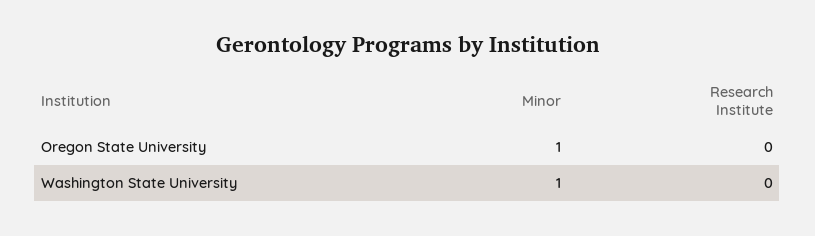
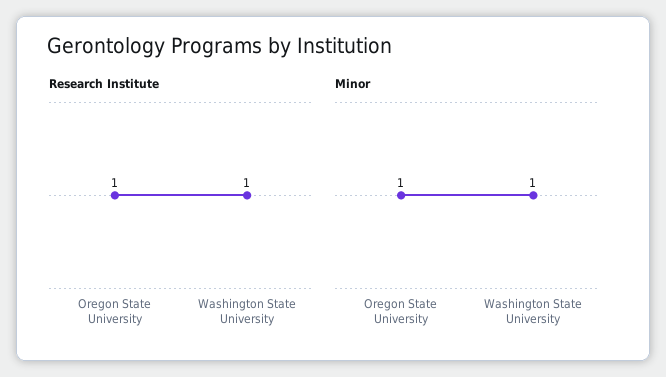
  {
    "Minor": {
      "Oregon State University": 1,
      "Washington State University": 1
    },
    "Research Institute": {
-     "Oregon State University": 0,
+     "Oregon State University": 1,
-     "Washington State University": 0
+     "Washington State University": 1
    }
  }

